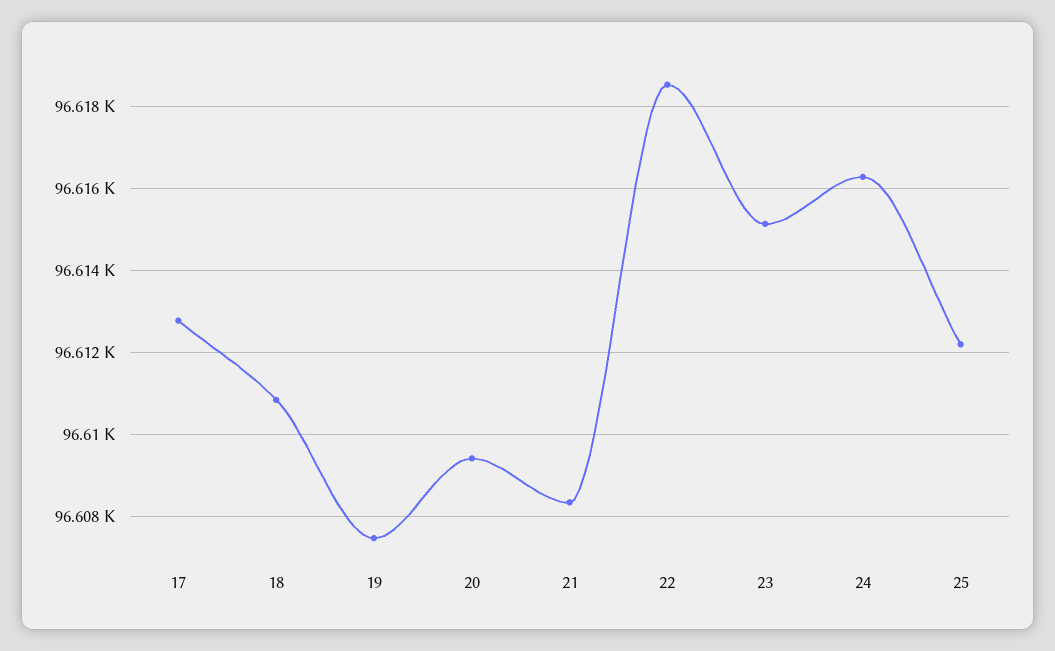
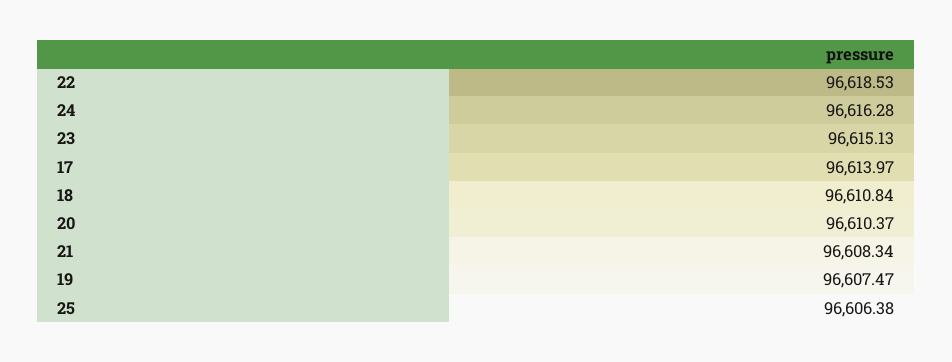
  {
-   "17": 96612.8,
+   "17": 96613.97,
    "18": 96610.84,
    "19": 96607.47,
-   "20": 96609.4,
+   "20": 96610.37,
    "21": 96608.34,
    "22": 96618.53,
    "23": 96615.13,
    "24": 96616.28,
-   "25": 96612.2
+   "25": 96606.38
  }

